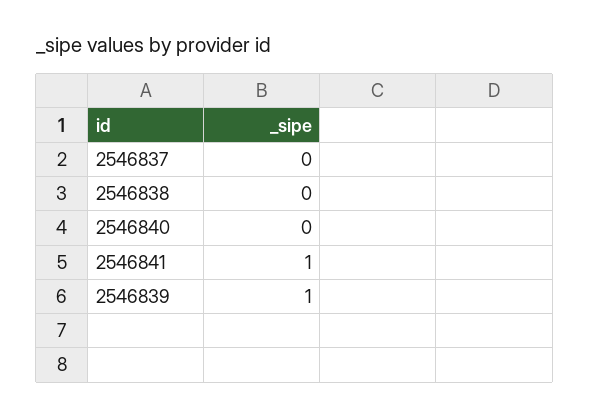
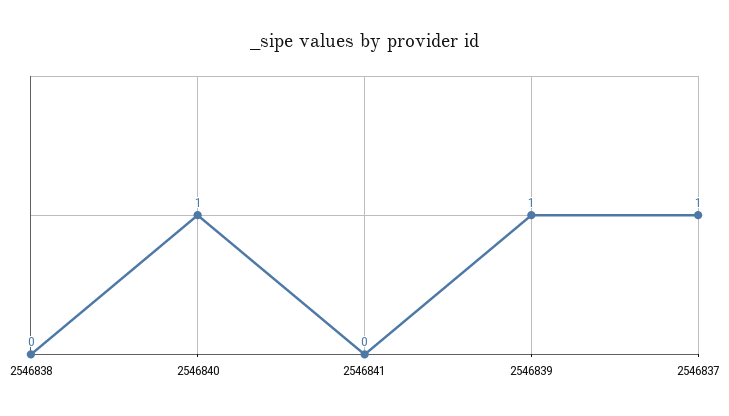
  {
-   "2546837": 0,
+   "2546837": 1,
    "2546838": 0,
-   "2546840": 0,
+   "2546840": 1,
-   "2546841": 1,
+   "2546841": 0,
    "2546839": 1
  }

